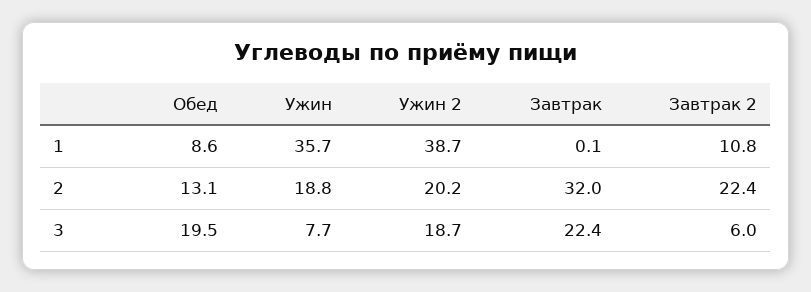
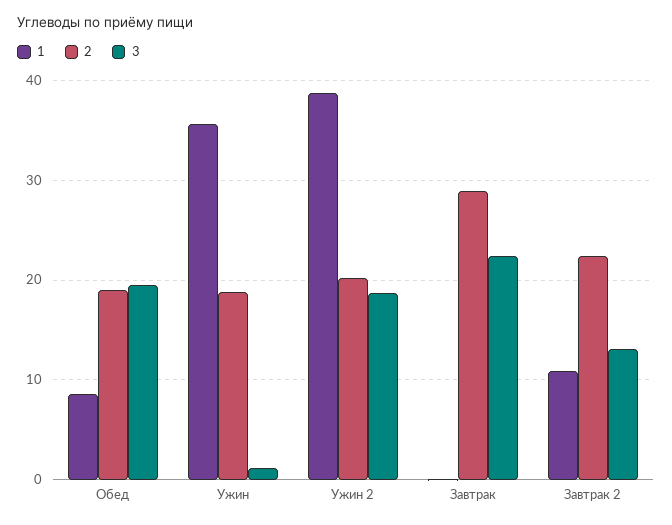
  {
    "1": {
      "Обед": 8.6,
      "Ужин": 35.7,
      "Ужин 2": 38.7,
      "Завтрак": 0.1,
      "Завтрак 2": 10.8
    },
    "2": {
-     "Обед": 13.1,
+     "Обед": 19,
      "Ужин": 18.8,
      "Ужин 2": 20.2,
-     "Завтрак": 32,
+     "Завтрак": 29,
      "Завтрак 2": 22.4
    },
    "3": {
      "Обед": 19.5,
-     "Ужин": 7.7,
+     "Ужин": 1,
      "Ужин 2": 18.7,
      "Завтрак": 22.4,
-     "Завтрак 2": 6
+     "Завтрак 2": 13
    }
  }

